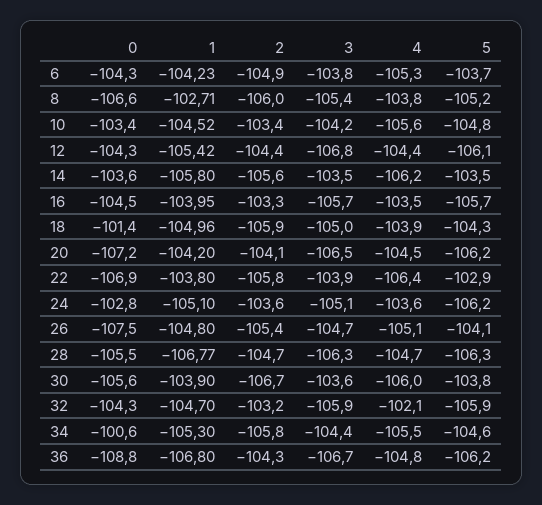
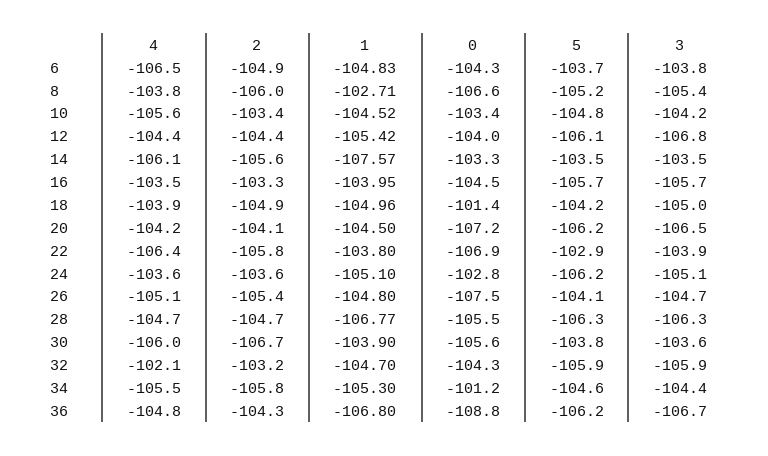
  {
    "0": {
      "6": -104.3,
      "8": -106.6,
      "10": -103.4,
-     "12": -104.3,
+     "12": -104,
-     "14": -103.6,
+     "14": -103.3,
      "16": -104.5,
      "18": -101.4,
      "20": -107.2,
      "22": -106.9,
      "24": -102.8,
      "26": -107.5,
      "28": -105.5,
      "30": -105.6,
      "32": -104.3,
-     "34": -100.6,
+     "34": -101.2,
      "36": -108.8
    },
    "1": {
-     "6": -104.23,
+     "6": -104.83,
      "8": -102.71,
      "10": -104.52,
      "12": -105.42,
-     "14": -105.8,
+     "14": -107.57,
      "16": -103.95,
      "18": -104.96,
-     "20": -104.2,
+     "20": -104.5,
      "22": -103.8,
      "24": -105.1,
      "26": -104.8,
      "28": -106.77,
      "30": -103.9,
      "32": -104.7,
      "34": -105.3,
      "36": -106.8
    },
    "2": {
      "6": -104.9,
      "8": -106,
      "10": -103.4,
      "12": -104.4,
      "14": -105.6,
      "16": -103.3,
-     "18": -105.9,
+     "18": -104.9,
      "20": -104.1,
      "22": -105.8,
      "24": -103.6,
      "26": -105.4,
      "28": -104.7,
      "30": -106.7,
      "32": -103.2,
      "34": -105.8,
      "36": -104.3
    },
    "3": {
      "6": -103.8,
      "8": -105.4,
      "10": -104.2,
      "12": -106.8,
      "14": -103.5,
      "16": -105.7,
      "18": -105,
      "20": -106.5,
      "22": -103.9,
      "24": -105.1,
      "26": -104.7,
      "28": -106.3,
      "30": -103.6,
      "32": -105.9,
      "34": -104.4,
      "36": -106.7
    },
    "4": {
-     "6": -105.3,
+     "6": -106.5,
      "8": -103.8,
      "10": -105.6,
      "12": -104.4,
-     "14": -106.2,
+     "14": -106.1,
      "16": -103.5,
      "18": -103.9,
-     "20": -104.5,
+     "20": -104.2,
      "22": -106.4,
      "24": -103.6,
      "26": -105.1,
      "28": -104.7,
      "30": -106,
      "32": -102.1,
      "34": -105.5,
      "36": -104.8
    },
    "5": {
      "6": -103.7,
      "8": -105.2,
      "10": -104.8,
      "12": -106.1,
      "14": -103.5,
      "16": -105.7,
-     "18": -104.3,
+     "18": -104.2,
      "20": -106.2,
      "22": -102.9,
      "24": -106.2,
      "26": -104.1,
      "28": -106.3,
      "30": -103.8,
      "32": -105.9,
      "34": -104.6,
      "36": -106.2
    }
  }

